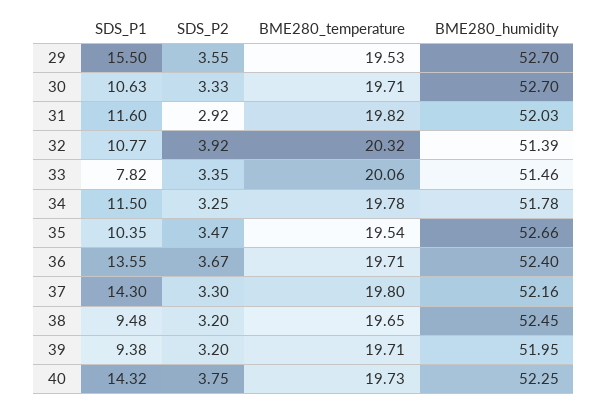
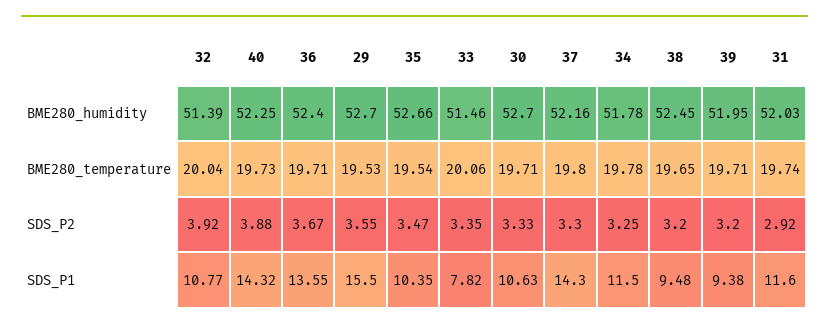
  {
    "SDS_P1": {
      "29": 15.5,
      "30": 10.63,
      "31": 11.6,
      "32": 10.77,
      "33": 7.82,
      "34": 11.5,
      "35": 10.35,
      "36": 13.55,
      "37": 14.3,
      "38": 9.48,
      "39": 9.38,
      "40": 14.32
    },
    "SDS_P2": {
      "29": 3.55,
      "30": 3.33,
      "31": 2.92,
      "32": 3.92,
      "33": 3.35,
      "34": 3.25,
      "35": 3.47,
      "36": 3.67,
      "37": 3.3,
      "38": 3.2,
      "39": 3.2,
-     "40": 3.75
+     "40": 3.88
    },
    "BME280_temperature": {
      "29": 19.53,
      "30": 19.71,
-     "31": 19.82,
+     "31": 19.74,
-     "32": 20.32,
+     "32": 20.04,
      "33": 20.06,
      "34": 19.78,
      "35": 19.54,
      "36": 19.71,
      "37": 19.8,
      "38": 19.65,
      "39": 19.71,
      "40": 19.73
    },
    "BME280_humidity": {
      "29": 52.7,
      "30": 52.7,
      "31": 52.03,
      "32": 51.39,
      "33": 51.46,
      "34": 51.78,
      "35": 52.66,
      "36": 52.4,
      "37": 52.16,
      "38": 52.45,
      "39": 51.95,
      "40": 52.25
    }
  }

